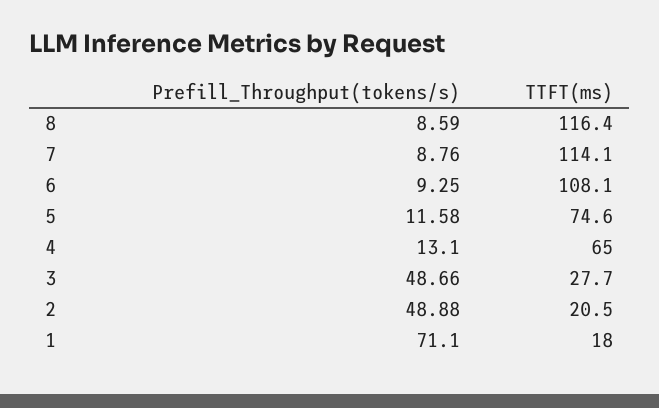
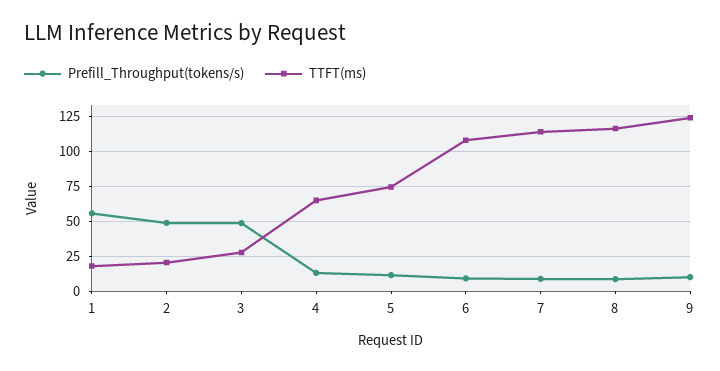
  {
    "Prefill_Throughput(tokens/s)": {
      "8": 8.59,
      "7": 8.76,
      "6": 9.25,
      "5": 11.58,
      "4": 13.1,
      "3": 48.66,
      "2": 48.88,
-     "1": 71.1
+     "1": 55,
+     "9": 10
    },
    "TTFT(ms)": {
      "8": 116.4,
      "7": 114.1,
      "6": 108.1,
      "5": 74.6,
      "4": 65,
      "3": 27.7,
      "2": 20.5,
-     "1": 18
+     "1": 18,
+     "9": 125
    }
  }

